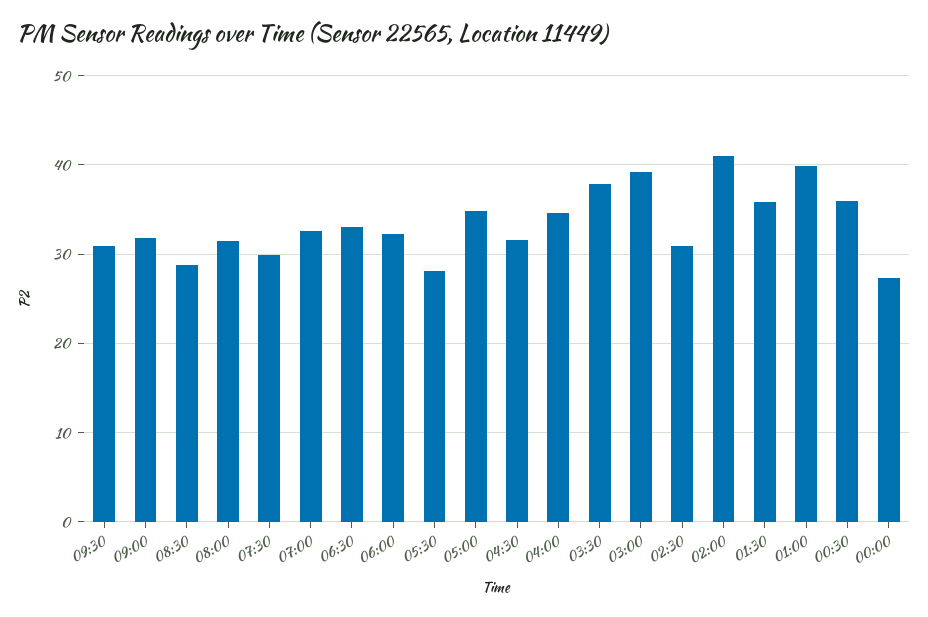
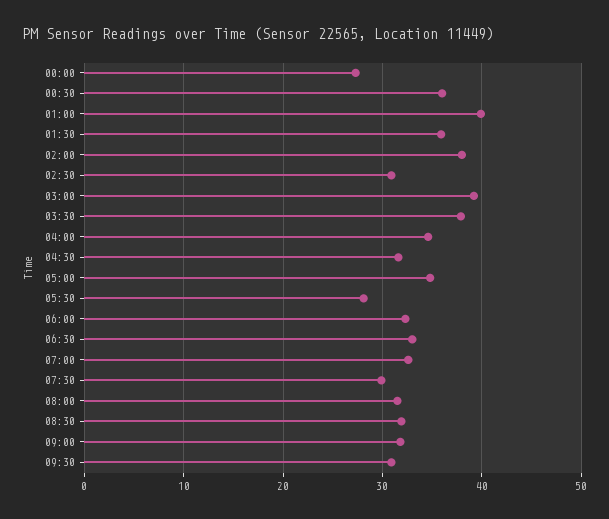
  {
    "09:30": 31,
    "09:00": 32,
-   "08:30": 29,
+   "08:30": 32,
    "08:00": 32,
    "07:30": 30,
    "07:00": 33,
    "06:30": 33,
    "06:00": 32,
    "05:30": 28,
    "05:00": 35,
    "04:30": 32,
    "04:00": 35,
    "03:30": 38,
    "03:00": 39,
    "02:30": 31,
-   "02:00": 41,
+   "02:00": 38,
    "01:30": 36,
    "01:00": 40,
    "00:30": 36,
    "00:00": 27
  }

